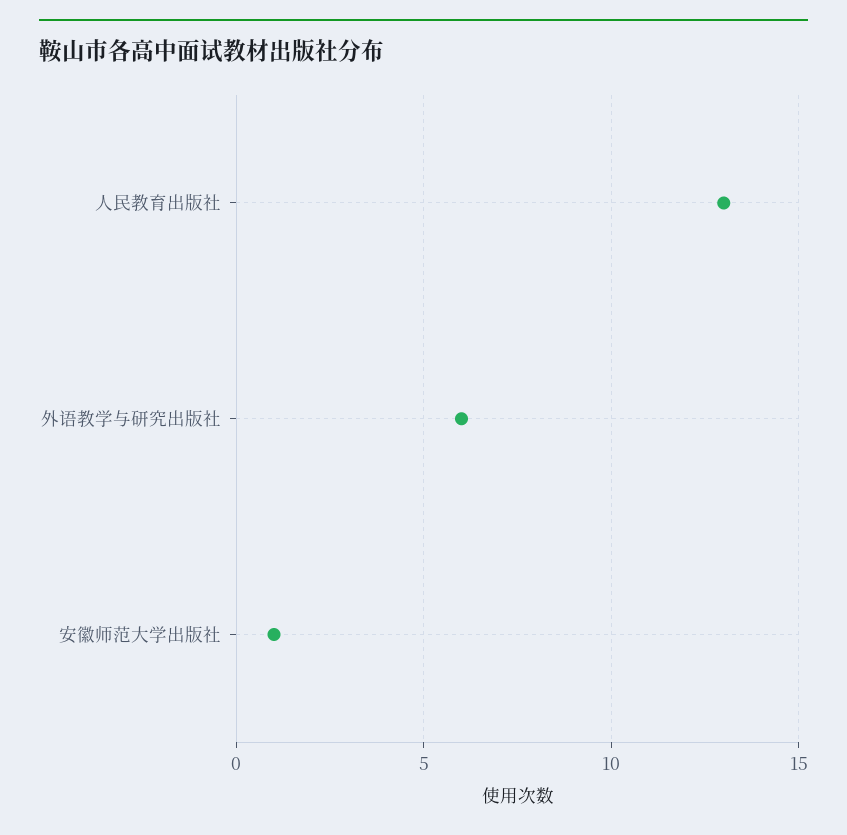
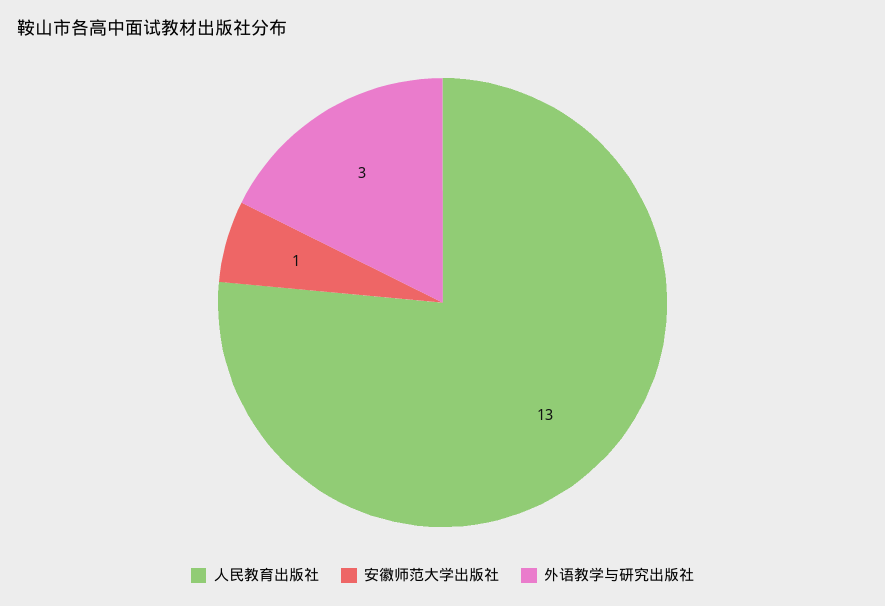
  {
    "人民教育出版社": 13,
-   "外语教学与研究出版社": 6,
+   "外语教学与研究出版社": 3,
    "安徽师范大学出版社": 1
  }

